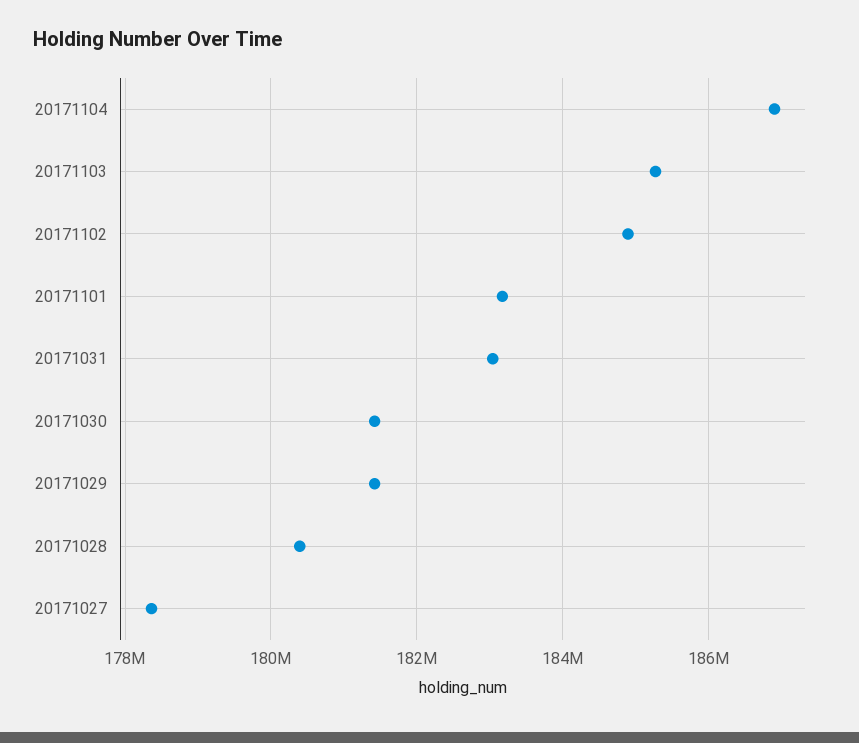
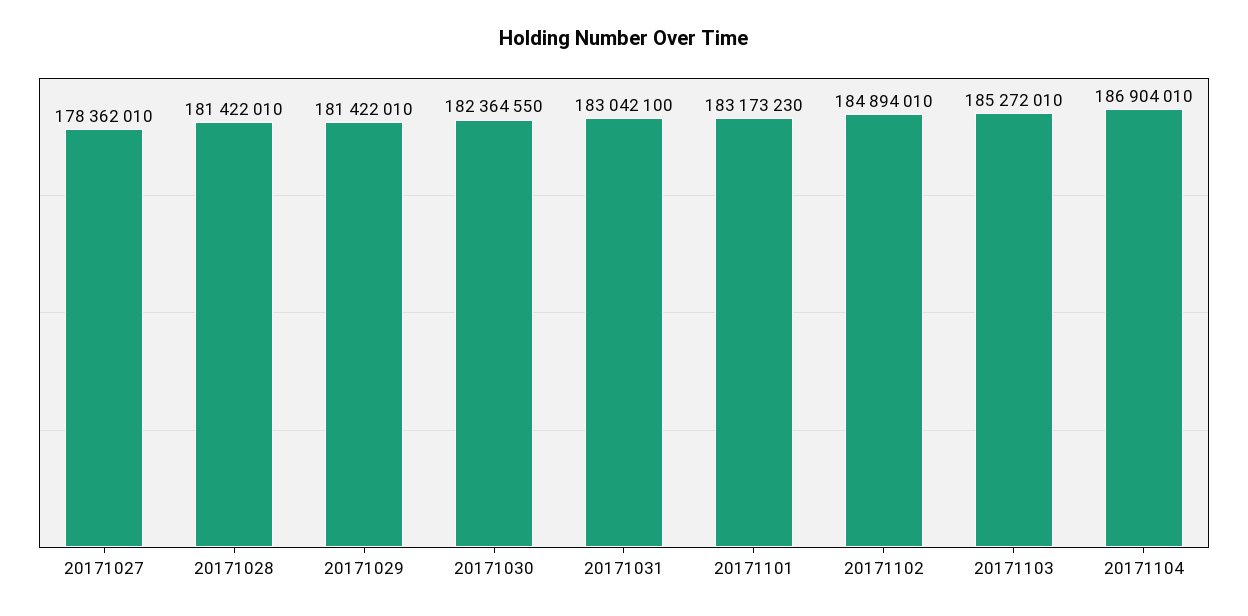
  {
    "20171104": 186904010,
    "20171103": 185272010,
    "20171102": 184894010,
    "20171101": 183173230,
    "20171031": 183042100,
-   "20171030": 181400000,
+   "20171030": 182364550,
    "20171029": 181422010,
-   "20171028": 180400000,
+   "20171028": 181422010,
    "20171027": 178362010
  }

